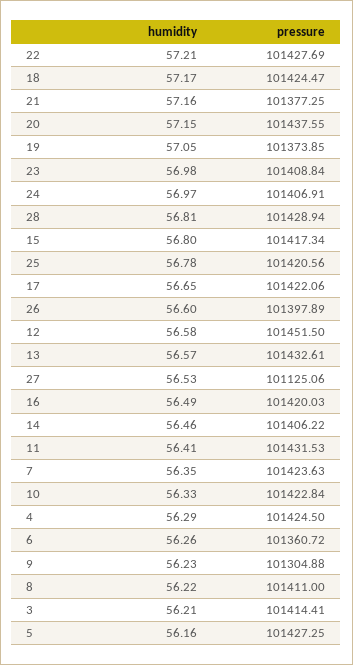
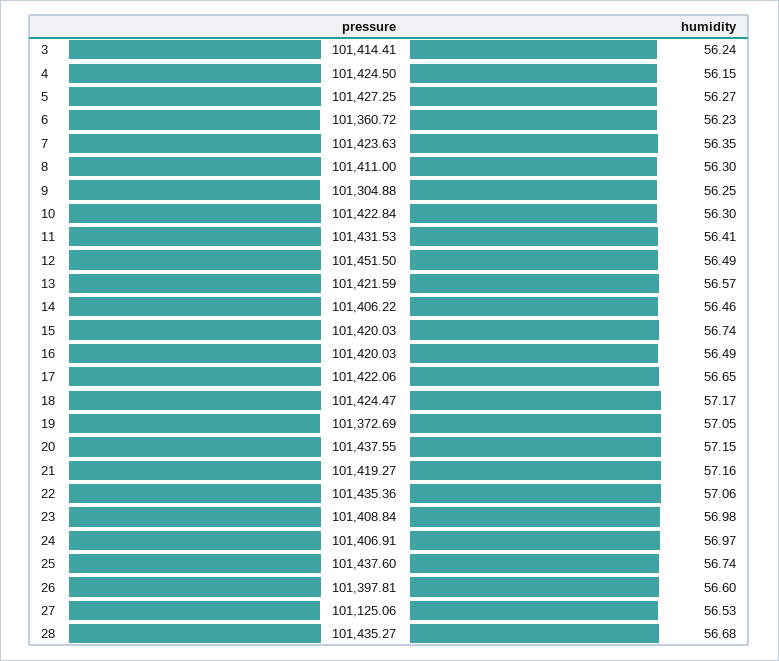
  {
    "humidity": {
-     "22": 57.21,
+     "22": 57.06,
      "18": 57.17,
      "21": 57.16,
      "20": 57.15,
      "19": 57.05,
      "23": 56.98,
      "24": 56.97,
-     "28": 56.81,
+     "28": 56.68,
-     "15": 56.8,
+     "15": 56.74,
-     "25": 56.78,
+     "25": 56.74,
      "17": 56.65,
      "26": 56.6,
-     "12": 56.58,
+     "12": 56.49,
      "13": 56.57,
      "27": 56.53,
      "16": 56.49,
      "14": 56.46,
      "11": 56.41,
      "7": 56.35,
-     "10": 56.33,
+     "10": 56.3,
-     "4": 56.29,
+     "4": 56.15,
-     "6": 56.26,
+     "6": 56.23,
-     "9": 56.23,
+     "9": 56.25,
-     "8": 56.22,
+     "8": 56.3,
-     "3": 56.21,
+     "3": 56.24,
-     "5": 56.16
+     "5": 56.27
    },
    "pressure": {
-     "22": 101427.69,
+     "22": 101435.36,
      "18": 101424.47,
-     "21": 101377.25,
+     "21": 101419.27,
      "20": 101437.55,
-     "19": 101373.85,
+     "19": 101372.69,
      "23": 101408.84,
      "24": 101406.91,
-     "28": 101428.94,
+     "28": 101435.27,
-     "15": 101417.34,
+     "15": 101420.03,
-     "25": 101420.56,
+     "25": 101437.6,
      "17": 101422.06,
-     "26": 101397.89,
+     "26": 101397.81,
      "12": 101451.5,
-     "13": 101432.61,
+     "13": 101421.59,
      "27": 101125.06,
      "16": 101420.03,
      "14": 101406.22,
      "11": 101431.53,
      "7": 101423.63,
      "10": 101422.84,
      "4": 101424.5,
      "6": 101360.72,
      "9": 101304.88,
      "8": 101411,
      "3": 101414.41,
      "5": 101427.25
    }
  }

